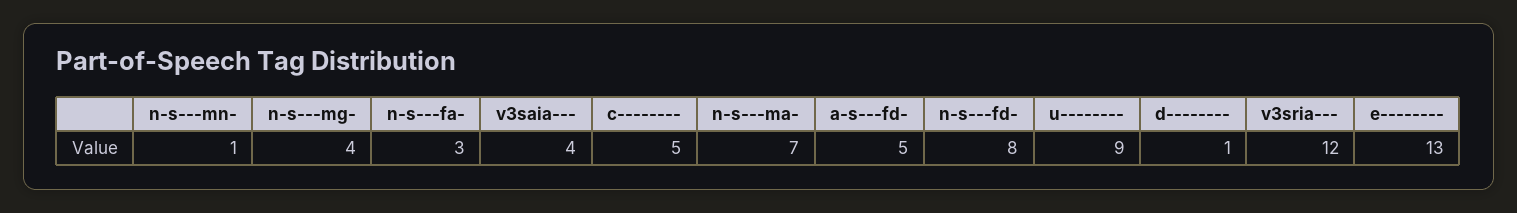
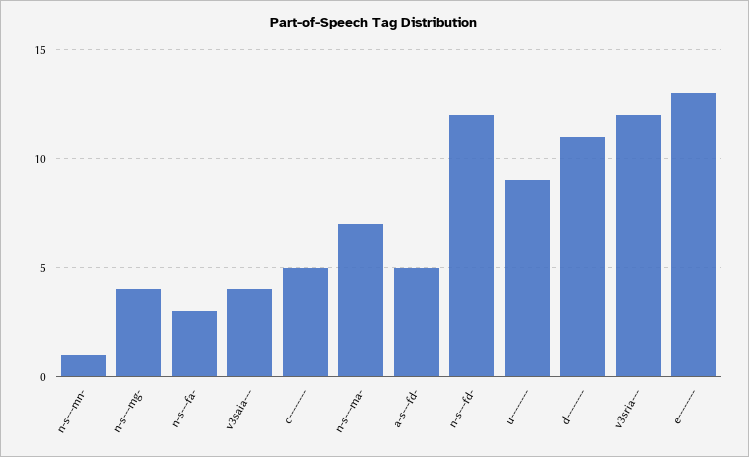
  {
    "n-s---mn-": 1,
    "n-s---mg-": 4,
    "n-s---fa-": 3,
    "v3saia---": 4,
    "c--------": 5,
    "n-s---ma-": 7,
    "a-s---fd-": 5,
-   "n-s---fd-": 8,
+   "n-s---fd-": 12,
    "u--------": 9,
-   "d--------": 1,
+   "d--------": 11,
    "v3sria---": 12,
    "e--------": 13
  }

